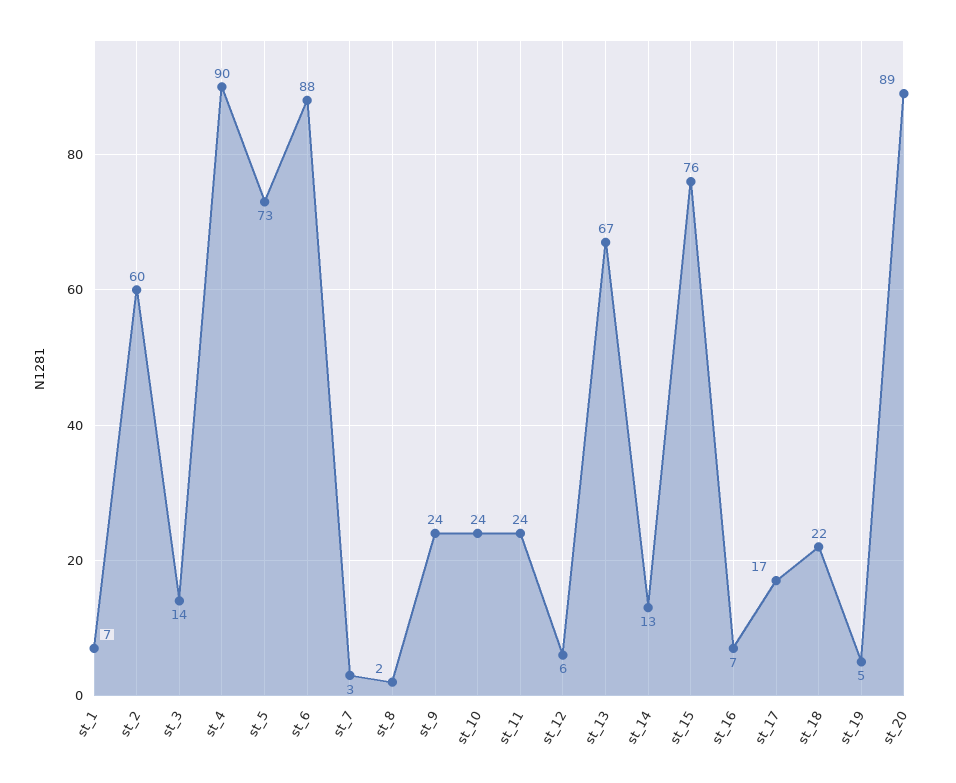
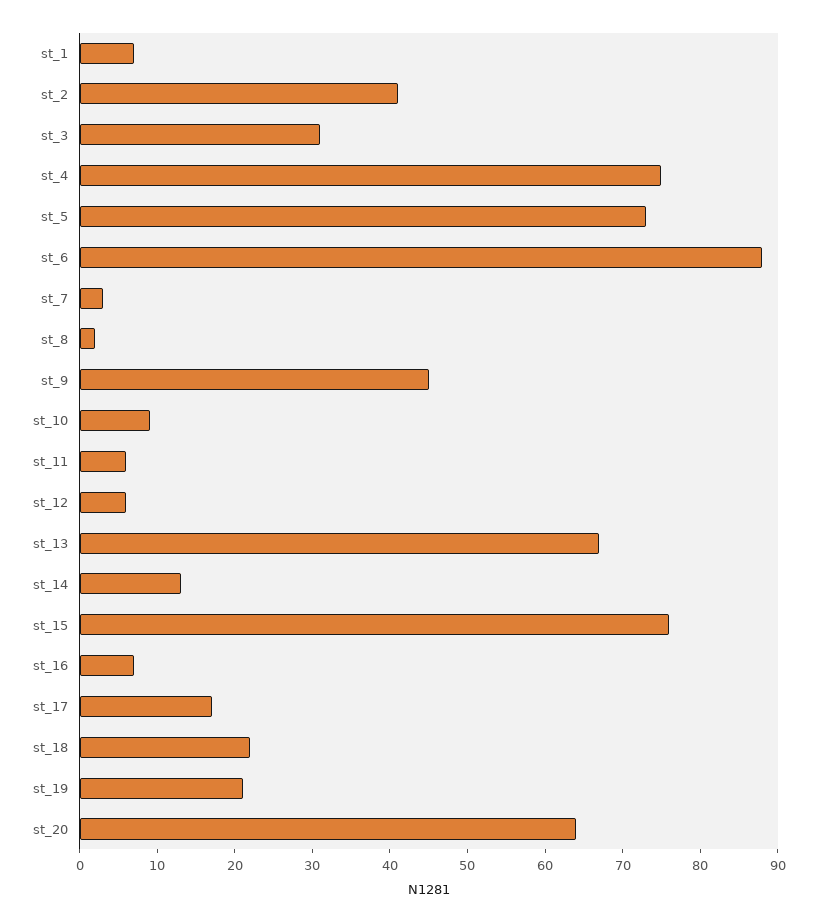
  {
    "st_1": 7,
-   "st_2": 60,
+   "st_2": 40,
-   "st_3": 14,
+   "st_3": 30,
-   "st_4": 90,
+   "st_4": 75,
    "st_5": 73,
    "st_6": 88,
    "st_7": 3,
    "st_8": 2,
-   "st_9": 24,
+   "st_9": 45,
-   "st_10": 24,
+   "st_10": 10,
-   "st_11": 24,
+   "st_11": 5,
    "st_12": 6,
    "st_13": 67,
    "st_14": 13,
    "st_15": 76,
    "st_16": 7,
    "st_17": 17,
    "st_18": 22,
-   "st_19": 5,
+   "st_19": 20,
-   "st_20": 89
+   "st_20": 65
  }

